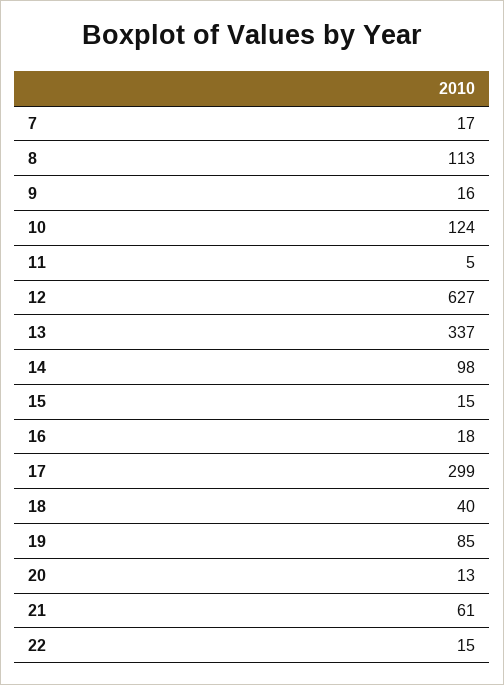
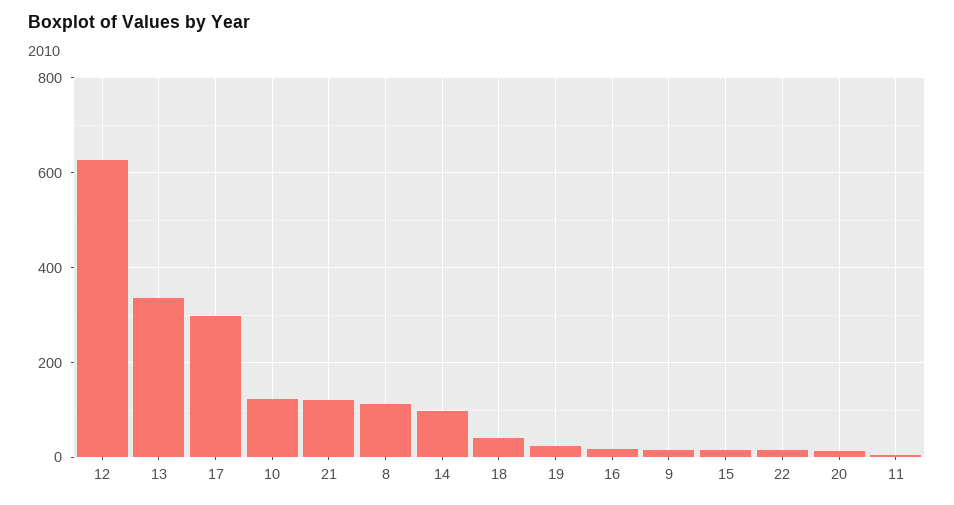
  {
-   "7": 17,
    "8": 113,
    "9": 16,
    "10": 124,
    "11": 5,
    "12": 627,
    "13": 337,
    "14": 98,
    "15": 15,
    "16": 18,
    "17": 299,
    "18": 40,
-   "19": 85,
+   "19": 20,
    "20": 13,
-   "21": 61,
+   "21": 120,
    "22": 15
  }

